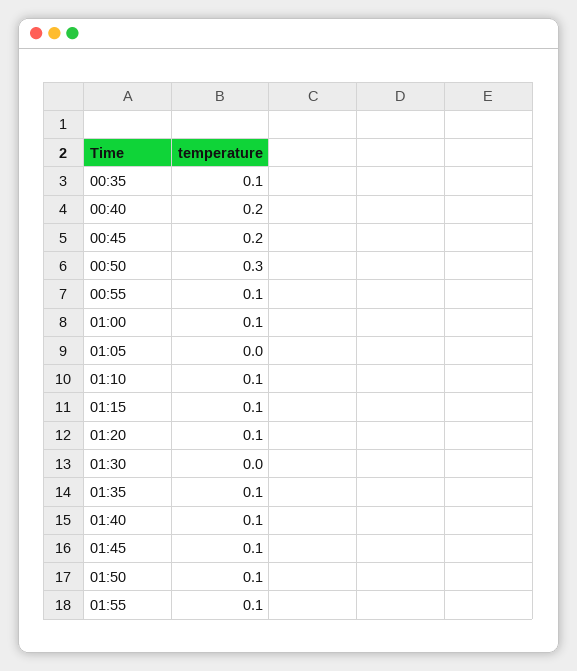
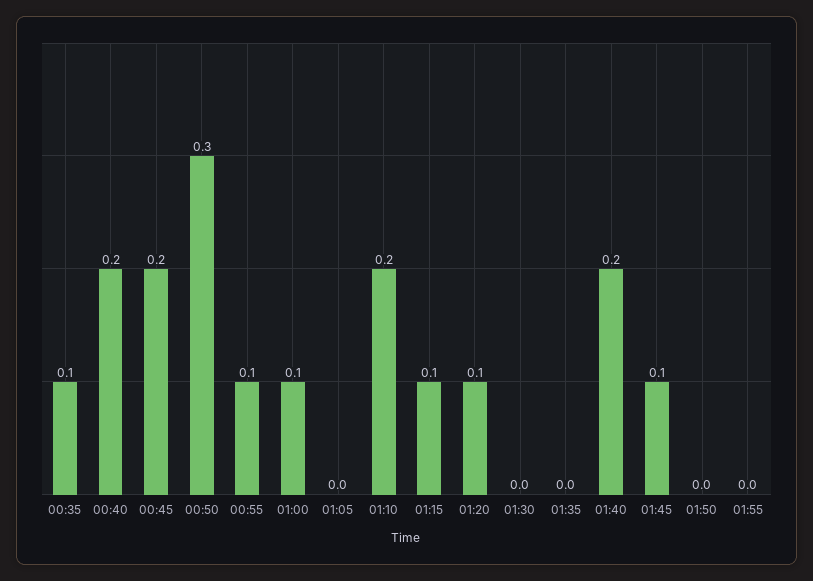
  {
    "00:35": 0.1,
    "00:40": 0.2,
    "00:45": 0.2,
    "00:50": 0.3,
    "00:55": 0.1,
    "01:00": 0.1,
    "01:05": 0,
-   "01:10": 0.1,
+   "01:10": 0.2,
    "01:15": 0.1,
    "01:20": 0.1,
    "01:30": 0,
-   "01:35": 0.1,
+   "01:35": 0,
-   "01:40": 0.1,
+   "01:40": 0.2,
    "01:45": 0.1,
-   "01:50": 0.1,
+   "01:50": 0,
-   "01:55": 0.1
+   "01:55": 0
  }

